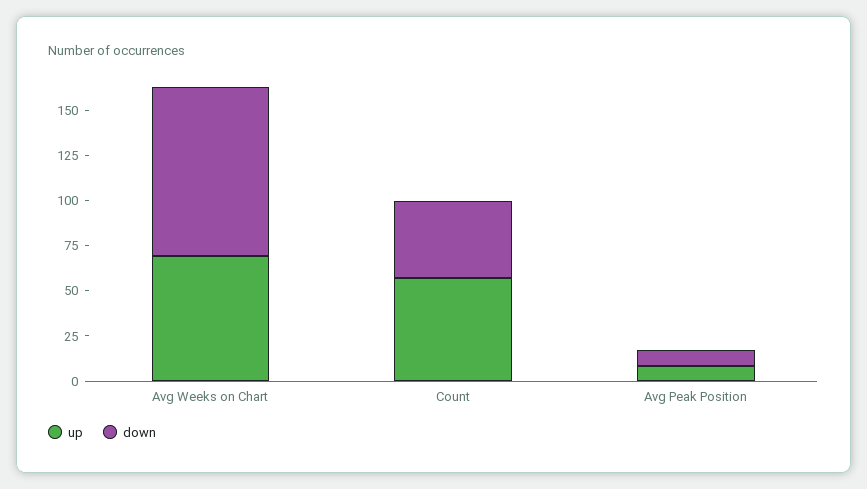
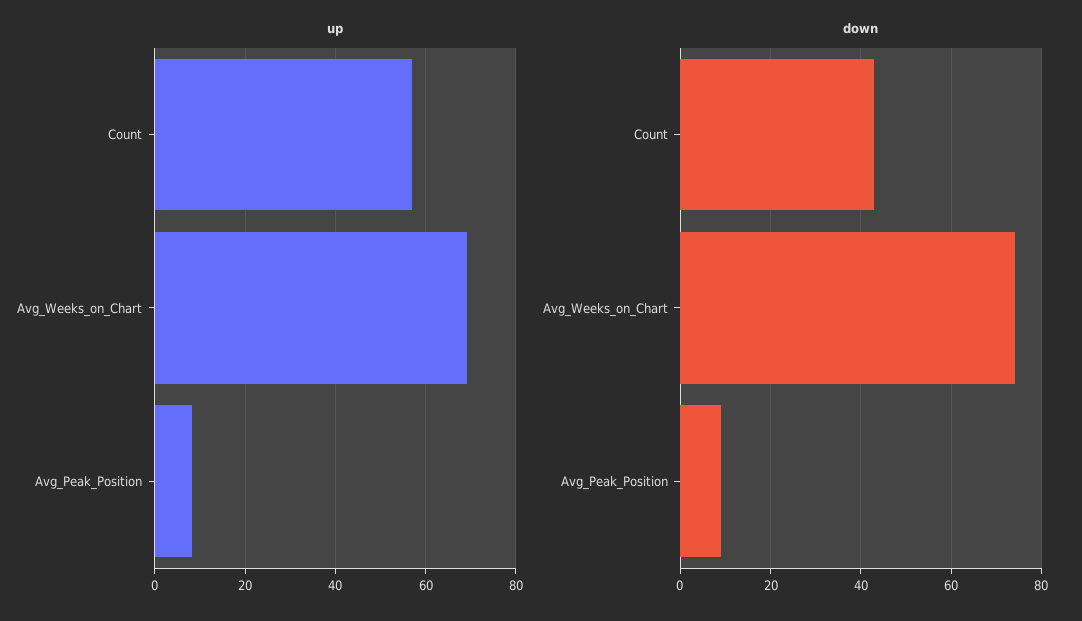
  {
    "up": {
      "Avg Weeks on Chart": 70,
      "Count": 58,
      "Avg Peak Position": 8
    },
    "down": {
-     "Avg Weeks on Chart": 95,
+     "Avg Weeks on Chart": 74,
      "Count": 44,
      "Avg Peak Position": 10
    }
  }

